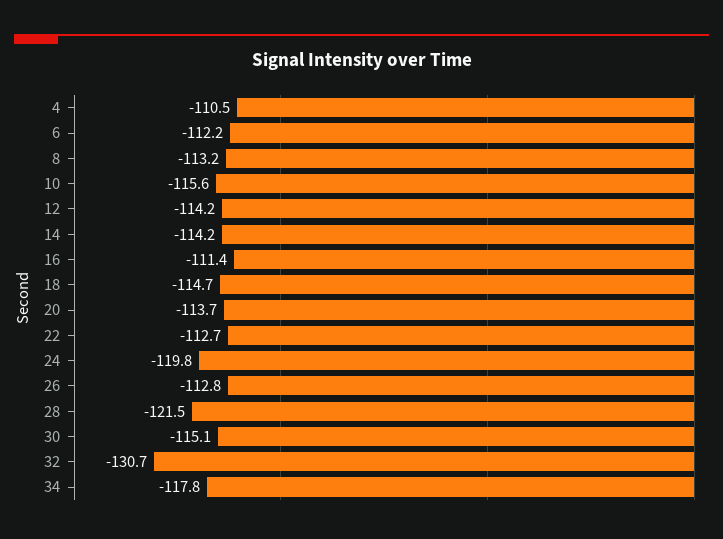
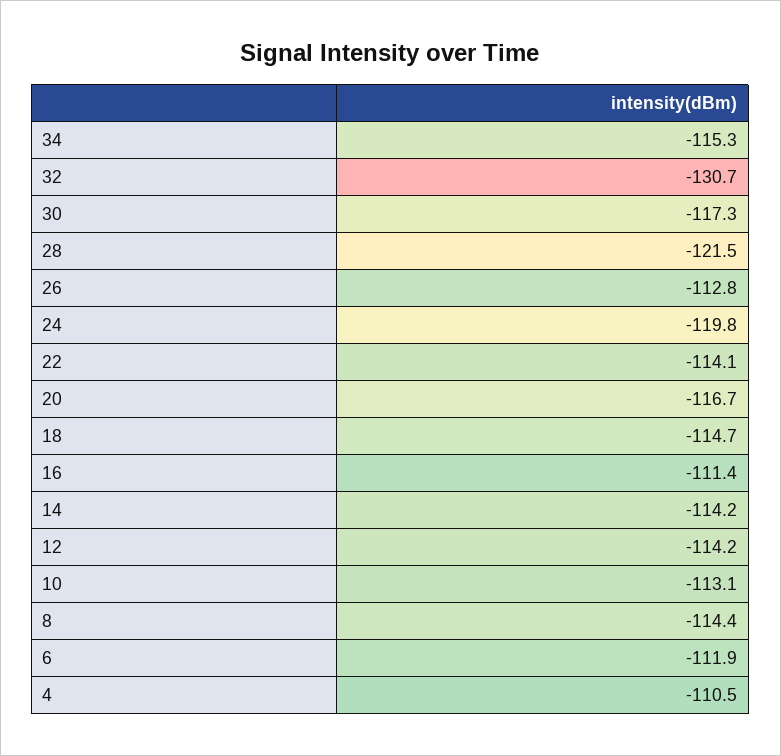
  {
    "4": -110.5,
-   "6": -112.2,
+   "6": -111.9,
-   "8": -113.2,
+   "8": -114.4,
-   "10": -115.6,
+   "10": -113.1,
    "12": -114.2,
    "14": -114.2,
    "16": -111.4,
    "18": -114.7,
-   "20": -113.7,
+   "20": -116.7,
-   "22": -112.7,
+   "22": -114.1,
    "24": -119.8,
    "26": -112.8,
    "28": -121.5,
-   "30": -115.1,
+   "30": -117.3,
    "32": -130.7,
-   "34": -117.8
+   "34": -115.3
  }

